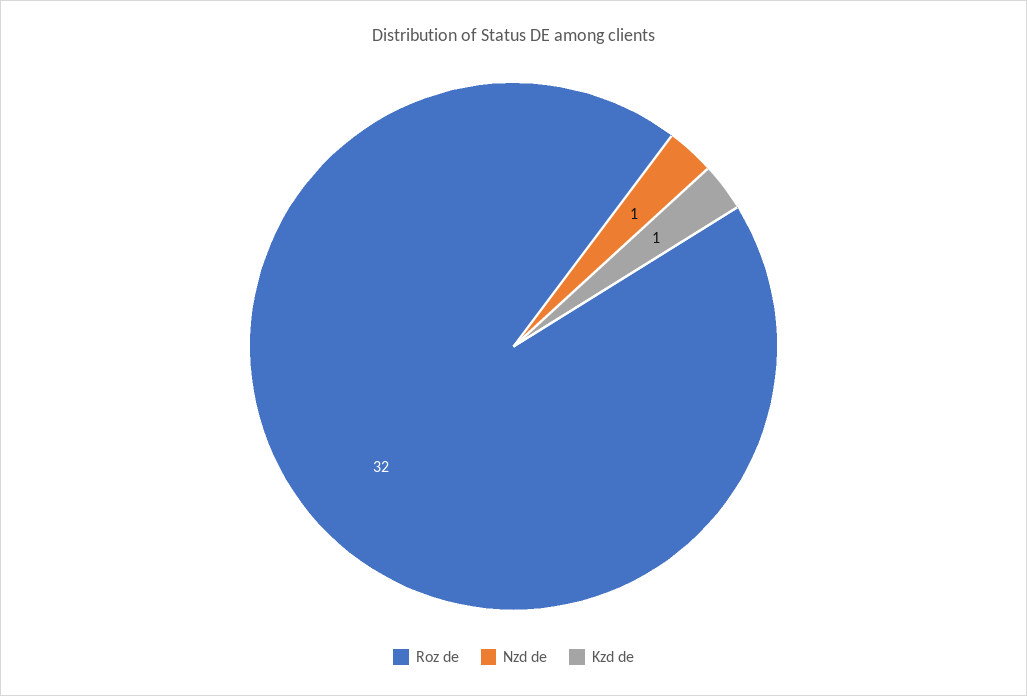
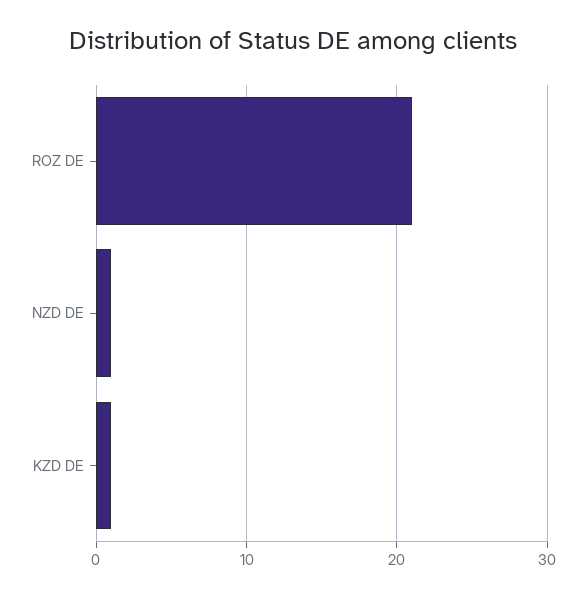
  {
-   "Roz de": 32,
+   "Roz de": 21,
    "Nzd de": 1,
    "Kzd de": 1
  }

